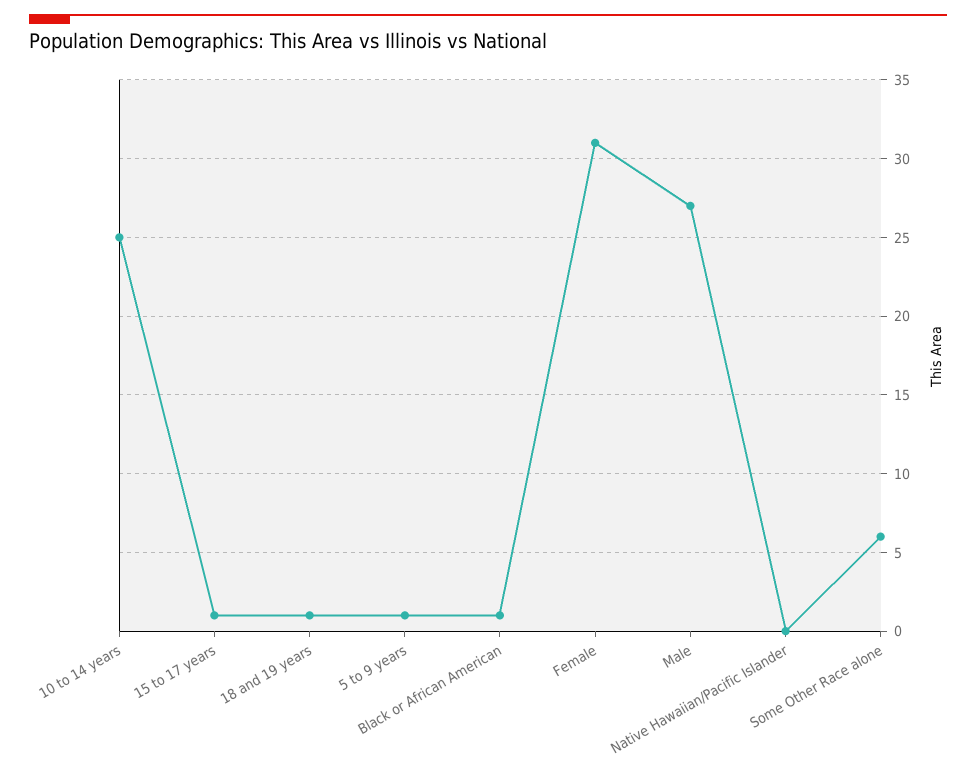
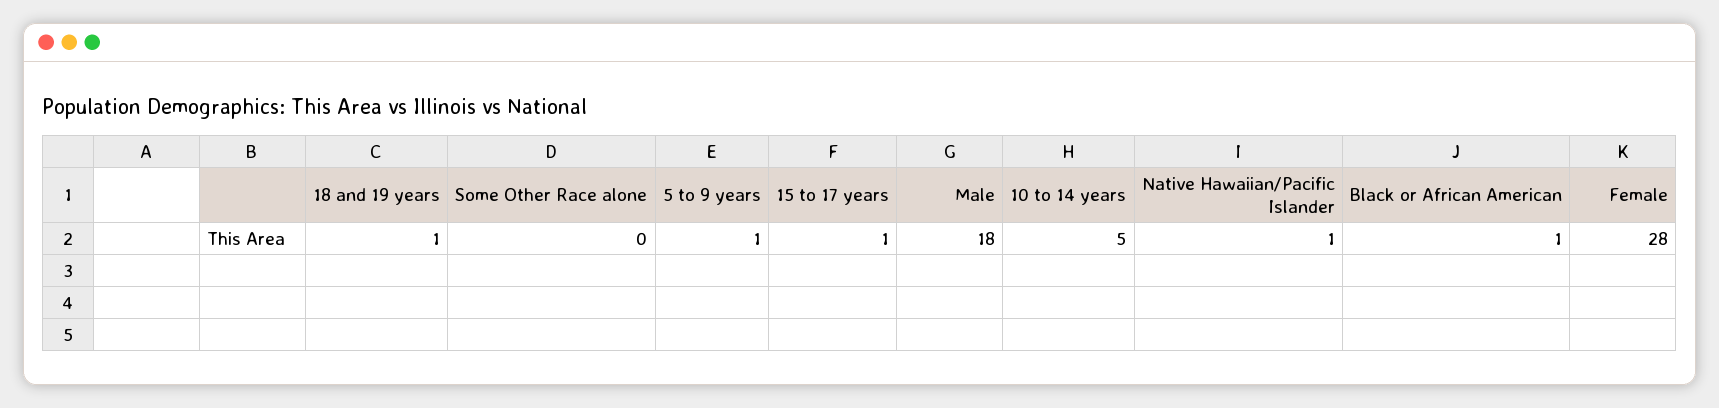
  {
-   "10 to 14 years": 25,
+   "10 to 14 years": 5,
    "15 to 17 years": 1,
    "18 and 19 years": 1,
    "5 to 9 years": 1,
    "Black or African American": 1,
-   "Female": 31,
+   "Female": 28,
-   "Male": 27,
+   "Male": 18,
-   "Native Hawaiian/Pacific Islander": 0,
+   "Native Hawaiian/Pacific Islander": 1,
-   "Some Other Race alone": 6
+   "Some Other Race alone": 0
  }

